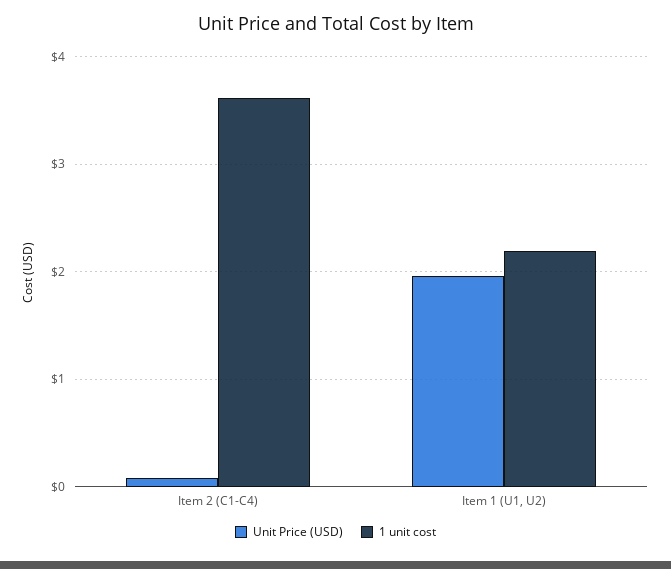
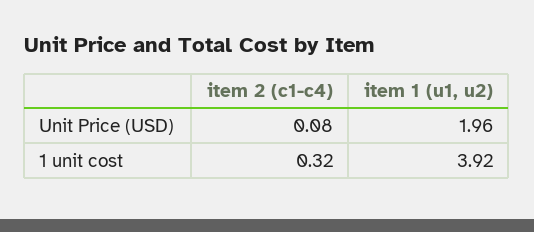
  {
    "Unit Price (USD)": {
      "Item 2 (C1-C4)": 0.08,
      "Item 1 (U1, U2)": 1.96
    },
    "1 unit cost": {
-     "Item 2 (C1-C4)": 3.6,
+     "Item 2 (C1-C4)": 0.32,
-     "Item 1 (U1, U2)": 2.2
+     "Item 1 (U1, U2)": 3.92
    }
  }

